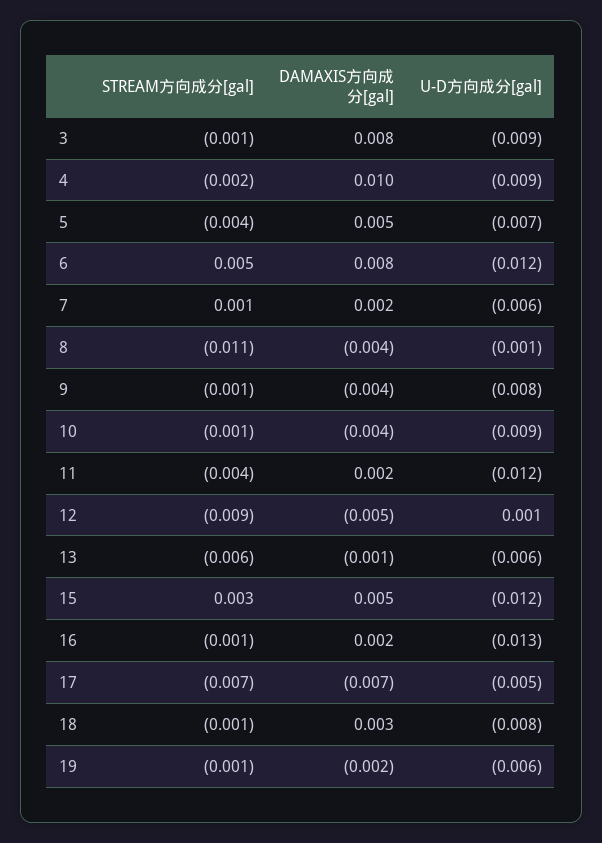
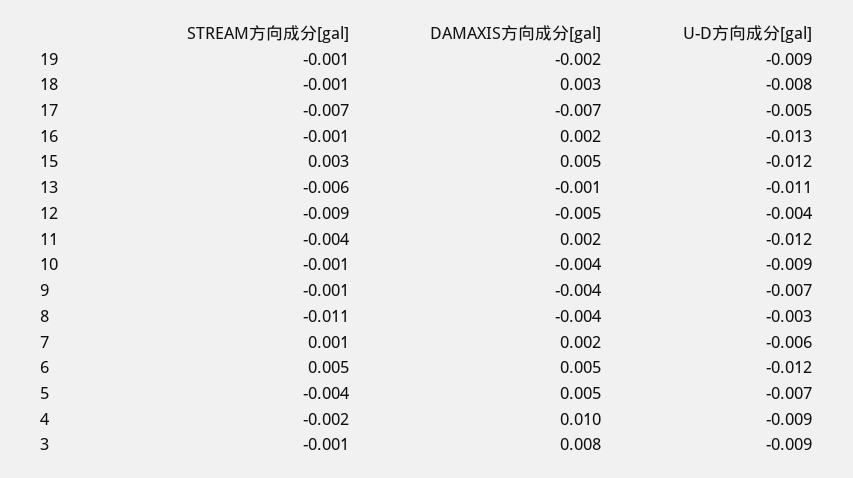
  {
    "STREAM方向成分[gal]": {
      "3": -0.001,
      "4": -0.002,
      "5": -0.004,
      "6": 0.005,
      "7": 0.001,
      "8": -0.011,
      "9": -0.001,
      "10": -0.001,
      "11": -0.004,
      "12": -0.009,
      "13": -0.006,
      "15": 0.003,
      "16": -0.001,
      "17": -0.007,
      "18": -0.001,
      "19": -0.001
    },
    "DAMAXIS方向成分[gal]": {
      "3": 0.008,
      "4": 0.01,
      "5": 0.005,
-     "6": 0.008,
+     "6": 0.005,
      "7": 0.002,
      "8": -0.004,
      "9": -0.004,
      "10": -0.004,
      "11": 0.002,
      "12": -0.005,
      "13": -0.001,
      "15": 0.005,
      "16": 0.002,
      "17": -0.007,
      "18": 0.003,
      "19": -0.002
    },
    "U-D方向成分[gal]": {
      "3": -0.009,
      "4": -0.009,
      "5": -0.007,
      "6": -0.012,
      "7": -0.006,
-     "8": -0.001,
+     "8": -0.003,
-     "9": -0.008,
+     "9": -0.007,
      "10": -0.009,
      "11": -0.012,
-     "12": 0.001,
+     "12": -0.004,
-     "13": -0.006,
+     "13": -0.011,
      "15": -0.012,
      "16": -0.013,
      "17": -0.005,
      "18": -0.008,
-     "19": -0.006
+     "19": -0.009
    }
  }

